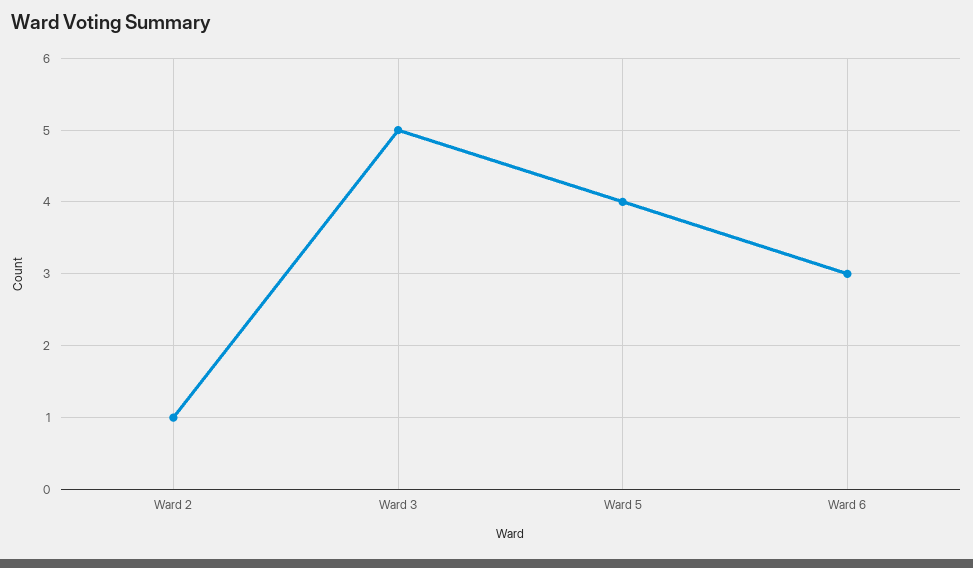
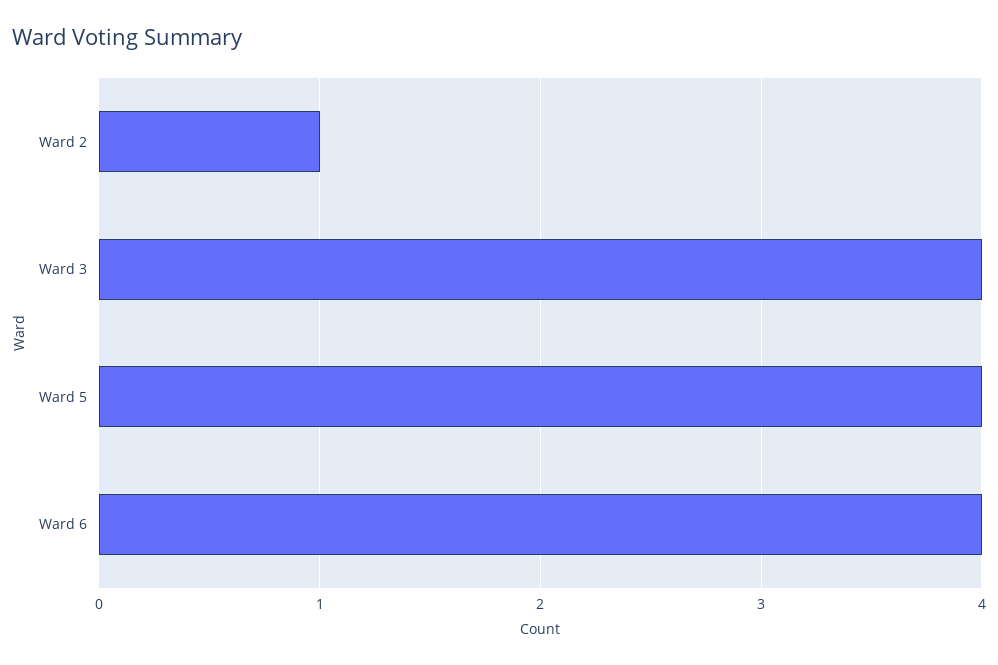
  {
    "Ward 2": 1,
-   "Ward 3": 5,
+   "Ward 3": 4,
    "Ward 5": 4,
-   "Ward 6": 3
+   "Ward 6": 4
  }

